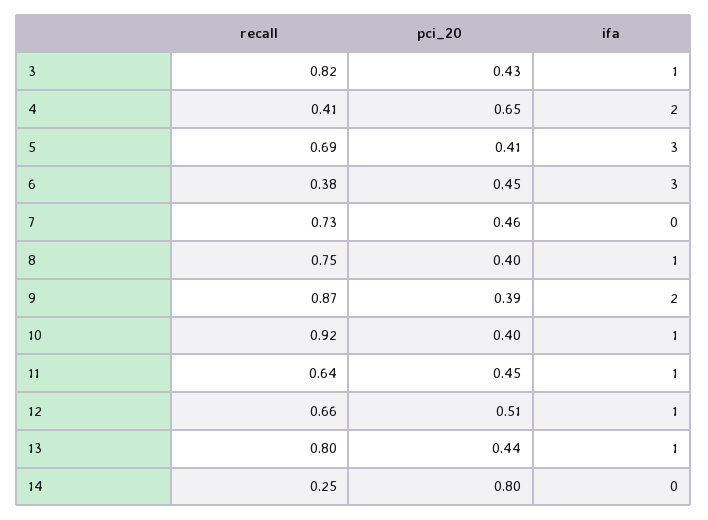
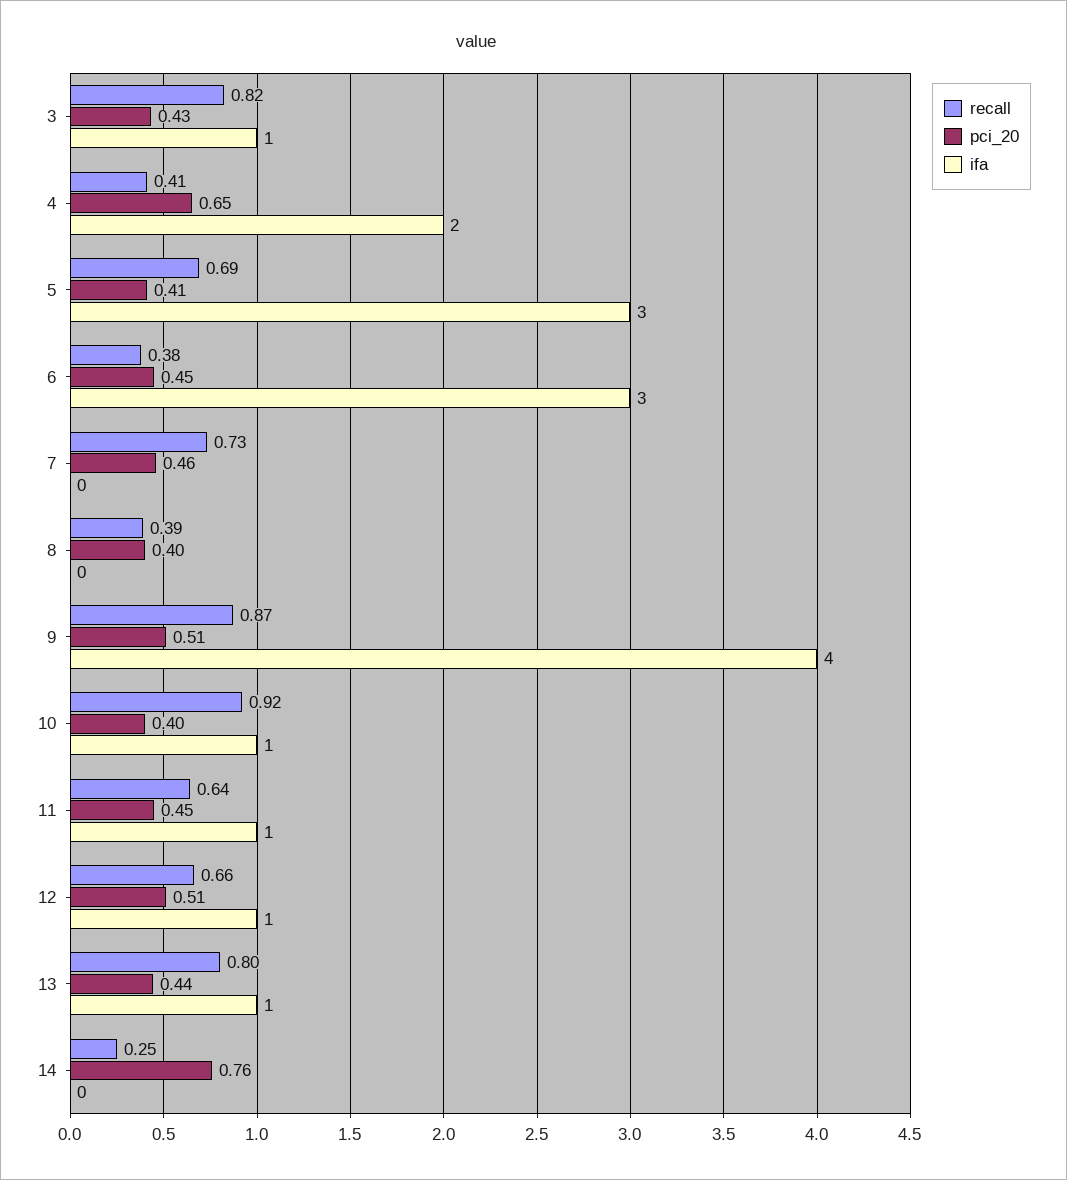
  {
    "recall": {
      "3": 0.82,
      "4": 0.41,
      "5": 0.69,
      "6": 0.38,
      "7": 0.73,
-     "8": 0.75,
+     "8": 0.39,
      "9": 0.87,
      "10": 0.92,
      "11": 0.64,
      "12": 0.66,
      "13": 0.8,
      "14": 0.25
    },
    "pci_20": {
      "3": 0.43,
      "4": 0.65,
      "5": 0.41,
      "6": 0.45,
      "7": 0.46,
      "8": 0.4,
-     "9": 0.39,
+     "9": 0.51,
      "10": 0.4,
      "11": 0.45,
      "12": 0.51,
      "13": 0.44,
-     "14": 0.8
+     "14": 0.76
    },
    "ifa": {
      "3": 1,
      "4": 2,
      "5": 3,
      "6": 3,
      "7": 0,
-     "8": 1,
+     "8": 0,
-     "9": 2,
+     "9": 4,
      "10": 1,
      "11": 1,
      "12": 1,
      "13": 1,
      "14": 0
    }
  }

